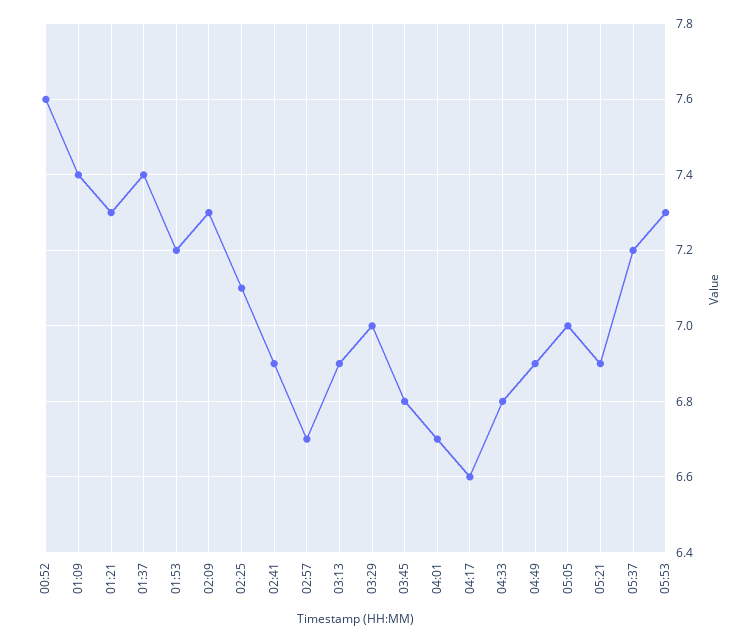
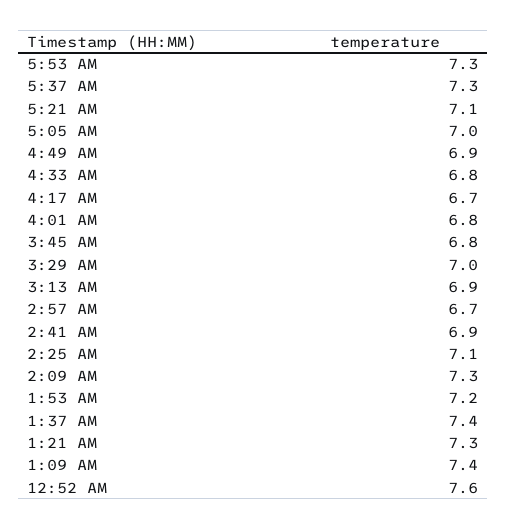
  {
    "00:52": 7.6,
    "01:09": 7.4,
    "01:21": 7.3,
    "01:37": 7.4,
    "01:53": 7.2,
    "02:09": 7.3,
    "02:25": 7.1,
    "02:41": 6.9,
    "02:57": 6.7,
    "03:13": 6.9,
    "03:29": 7,
    "03:45": 6.8,
-   "04:01": 6.7,
+   "04:01": 6.8,
-   "04:17": 6.6,
+   "04:17": 6.7,
    "04:33": 6.8,
    "04:49": 6.9,
    "05:05": 7,
-   "05:21": 6.9,
+   "05:21": 7.1,
-   "05:37": 7.2,
+   "05:37": 7.3,
    "05:53": 7.3
  }

